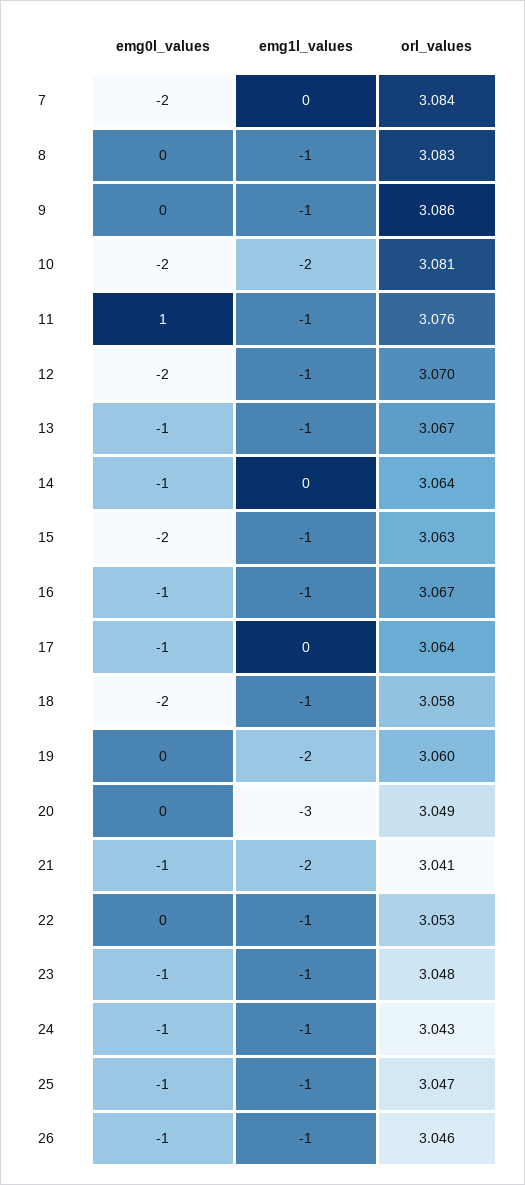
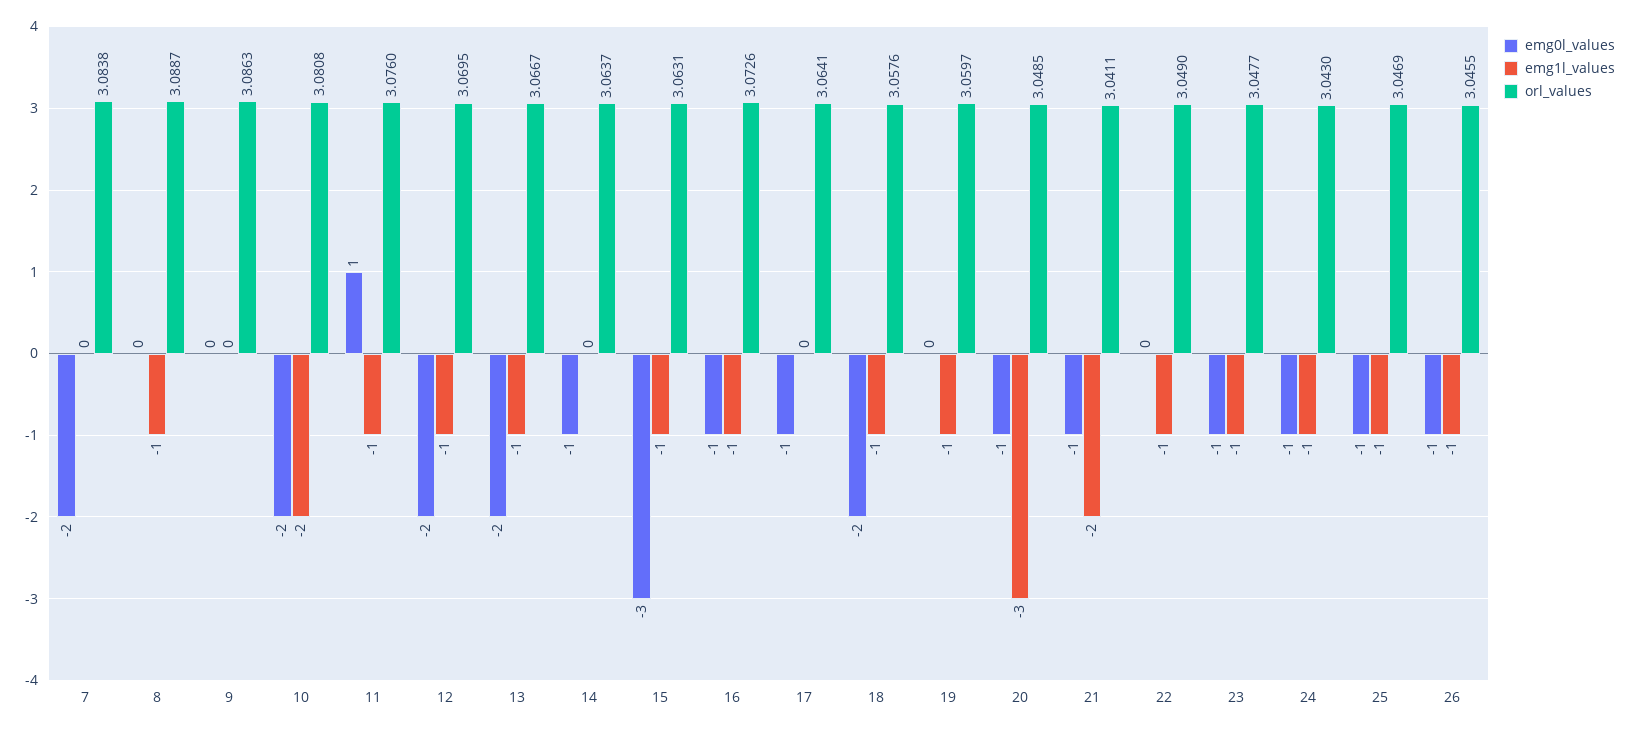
  {
    "emg0l_values": {
      "7": -2,
      "8": 0,
      "9": 0,
      "10": -2,
      "11": 1,
      "12": -2,
-     "13": -1,
+     "13": -2,
      "14": -1,
-     "15": -2,
+     "15": -3,
      "16": -1,
      "17": -1,
      "18": -2,
      "19": 0,
-     "20": 0,
+     "20": -1,
      "21": -1,
      "22": 0,
      "23": -1,
      "24": -1,
      "25": -1,
      "26": -1
    },
    "emg1l_values": {
      "7": 0,
      "8": -1,
-     "9": -1,
+     "9": 0,
      "10": -2,
      "11": -1,
      "12": -1,
      "13": -1,
      "14": 0,
      "15": -1,
      "16": -1,
      "17": 0,
      "18": -1,
-     "19": -2,
+     "19": -1,
      "20": -3,
      "21": -2,
      "22": -1,
      "23": -1,
      "24": -1,
      "25": -1,
      "26": -1
    },
    "orl_values": {
      "7": 3.0838,
-     "8": 3.083,
+     "8": 3.0887,
      "9": 3.0863,
      "10": 3.0808,
      "11": 3.076,
      "12": 3.0695,
      "13": 3.0667,
      "14": 3.0637,
      "15": 3.0631,
-     "16": 3.067,
+     "16": 3.0726,
      "17": 3.0641,
      "18": 3.0576,
      "19": 3.0597,
      "20": 3.0485,
      "21": 3.0411,
-     "22": 3.053,
+     "22": 3.049,
      "23": 3.0477,
      "24": 3.043,
      "25": 3.0469,
      "26": 3.0455
    }
  }

